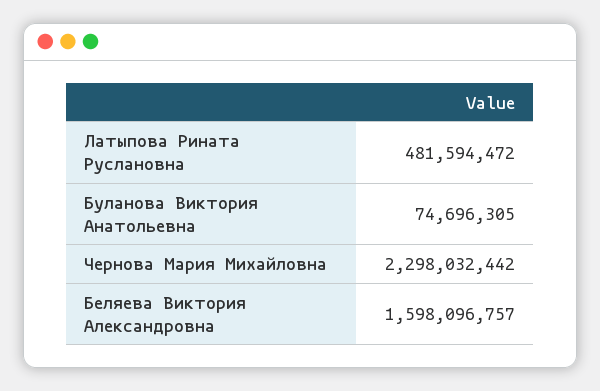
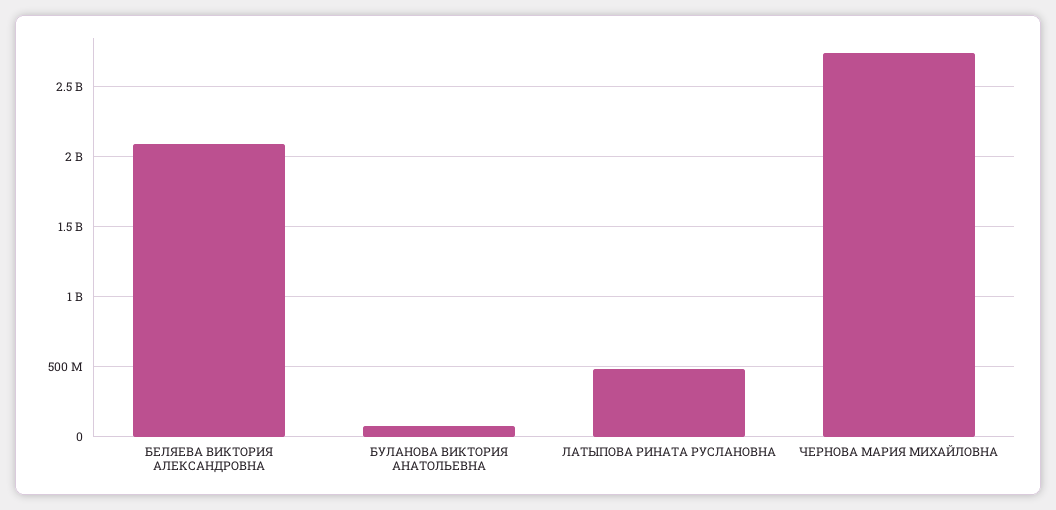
  {
    "Латыпова Рината Руслановна": 481594472,
    "Буланова Виктория Анатольевна": 74696305,
-   "Чернова Мария Михайловна": 2298032442,
+   "Чернова Мария Михайловна": 2750000000,
-   "Беляева Виктория Александровна": 1598096757
+   "Беляева Виктория Александровна": 2100000000
  }

